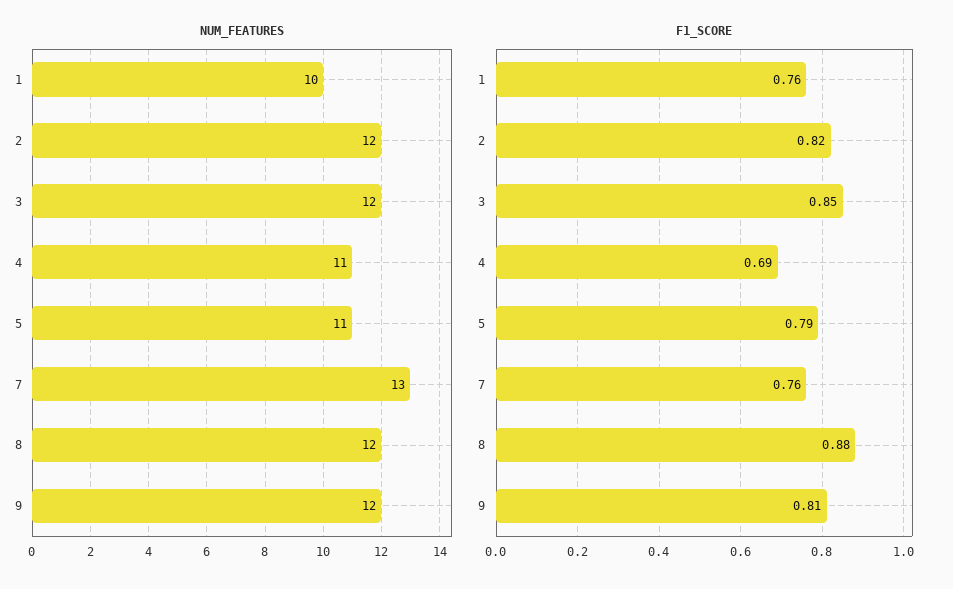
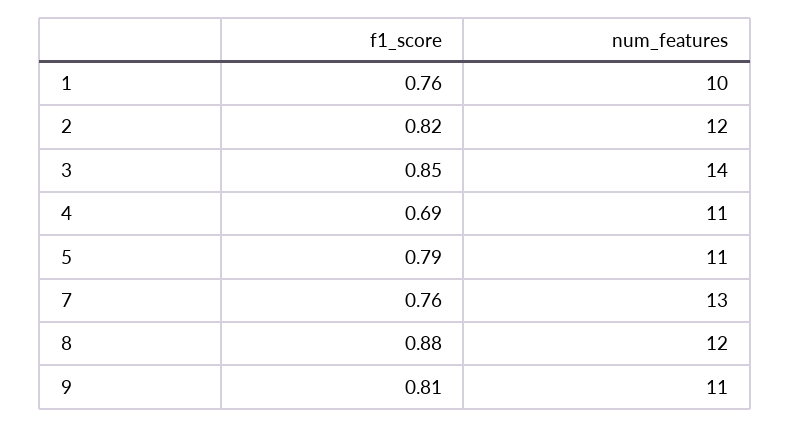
  {
    "NUM_FEATURES": {
      "1": 10,
      "2": 12,
-     "3": 12,
+     "3": 14,
      "4": 11,
      "5": 11,
      "7": 13,
      "8": 12,
-     "9": 12
+     "9": 11
    },
    "F1_SCORE": {
      "1": 0.76,
      "2": 0.82,
      "3": 0.85,
      "4": 0.69,
      "5": 0.79,
      "7": 0.76,
      "8": 0.88,
      "9": 0.81
    }
  }

